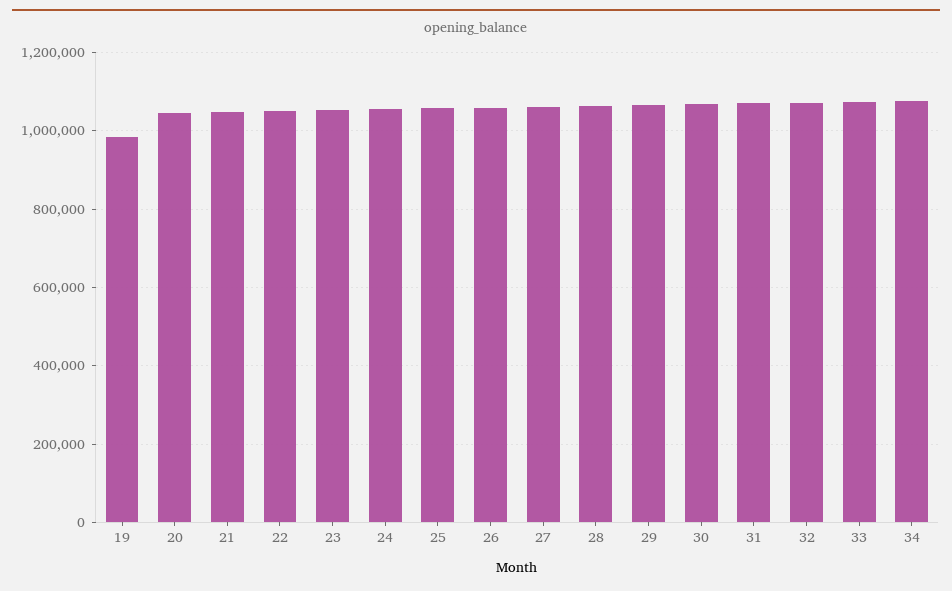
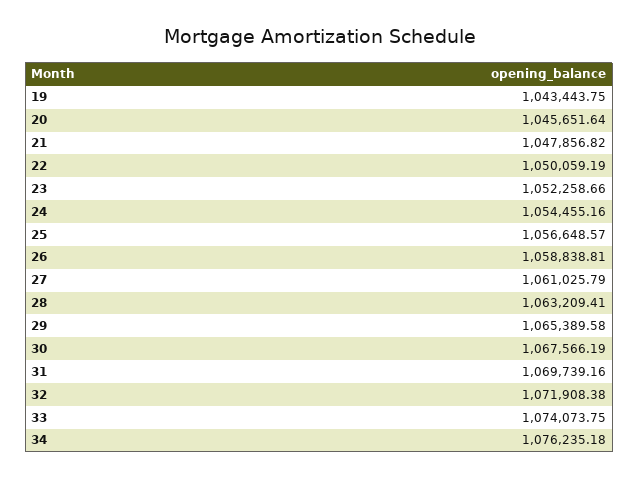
  {
-   "19": 980000,
+   "19": 1043443.75,
    "20": 1045651.64,
    "21": 1047856.82,
    "22": 1050059.19,
    "23": 1052258.66,
    "24": 1054455.16,
    "25": 1056648.57,
    "26": 1058838.81,
    "27": 1061025.79,
    "28": 1063209.41,
    "29": 1065389.58,
    "30": 1067566.19,
    "31": 1069739.16,
    "32": 1071908.38,
    "33": 1074073.75,
    "34": 1076235.18
  }

